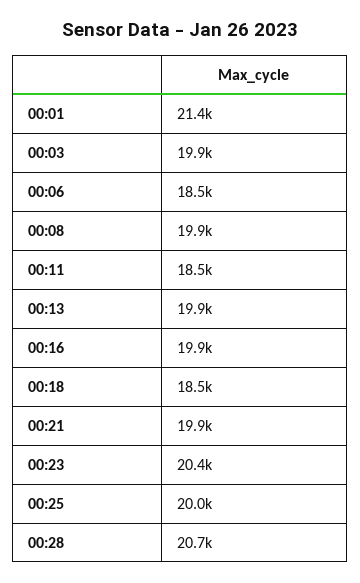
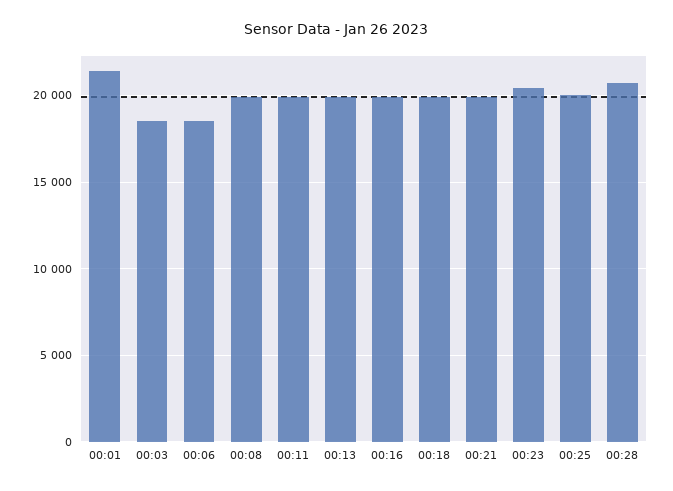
  {
    "00:01": 21400,
-   "00:03": 19900,
+   "00:03": 18500,
    "00:06": 18500,
    "00:08": 19900,
-   "00:11": 18500,
+   "00:11": 20000,
    "00:13": 19900,
    "00:16": 19900,
-   "00:18": 18500,
+   "00:18": 20000,
    "00:21": 19900,
    "00:23": 20400,
    "00:25": 20000,
    "00:28": 20700
  }

